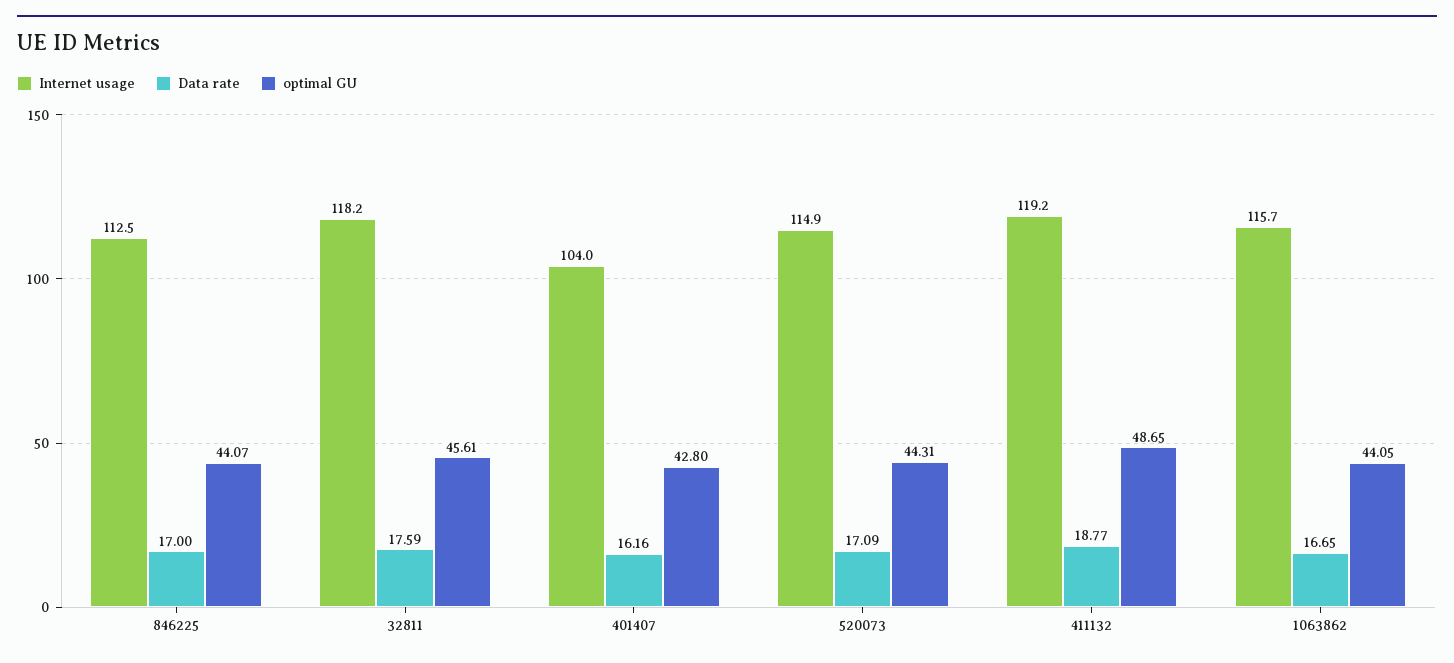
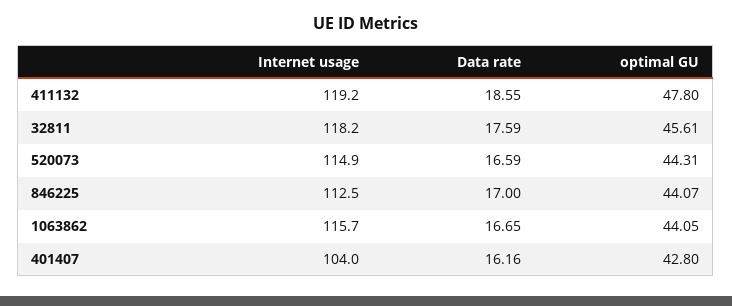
  {
    "Internet usage": {
      "846225": 112.5,
      "32811": 118.2,
      "401407": 104,
      "520073": 114.9,
      "411132": 119.2,
      "1063862": 115.7
    },
    "Data rate": {
      "846225": 17,
      "32811": 17.59,
      "401407": 16.16,
-     "520073": 17.09,
+     "520073": 16.59,
-     "411132": 18.77,
+     "411132": 18.55,
      "1063862": 16.65
    },
    "optimal GU": {
      "846225": 44.07,
      "32811": 45.61,
      "401407": 42.8,
      "520073": 44.31,
-     "411132": 48.65,
+     "411132": 47.8,
      "1063862": 44.05
    }
  }

